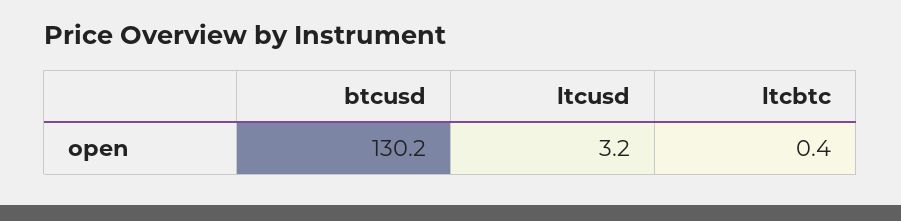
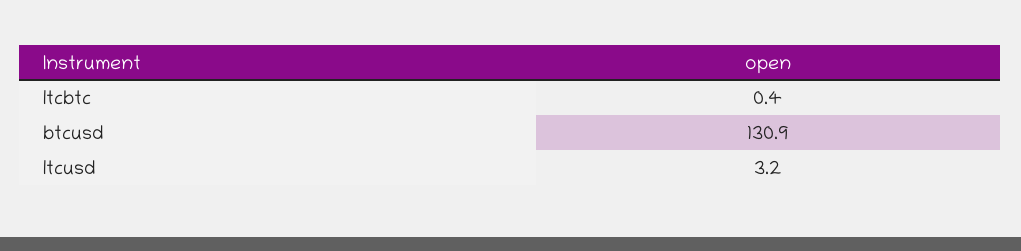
  {
-   "btcusd": 130.2,
+   "btcusd": 130.9,
    "ltcusd": 3.2,
    "ltcbtc": 0.4
  }

